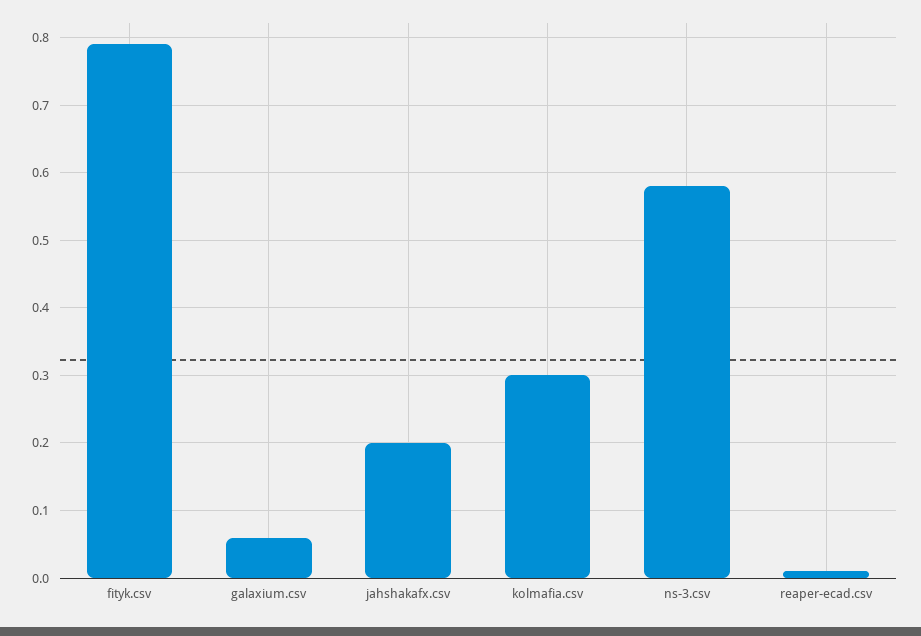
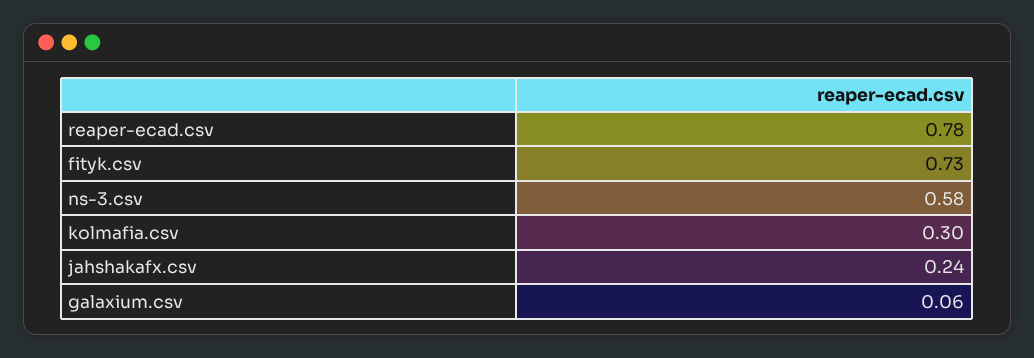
  {
-   "fityk.csv": 0.79,
+   "fityk.csv": 0.73,
    "galaxium.csv": 0.06,
-   "jahshakafx.csv": 0.2,
+   "jahshakafx.csv": 0.24,
    "kolmafia.csv": 0.3,
    "ns-3.csv": 0.58,
-   "reaper-ecad.csv": 0.01
+   "reaper-ecad.csv": 0.78
  }

